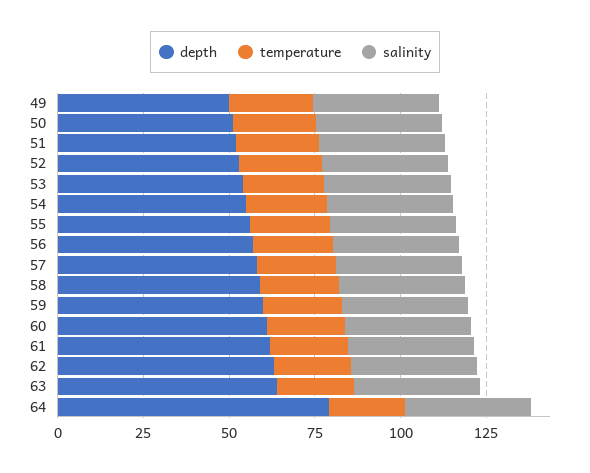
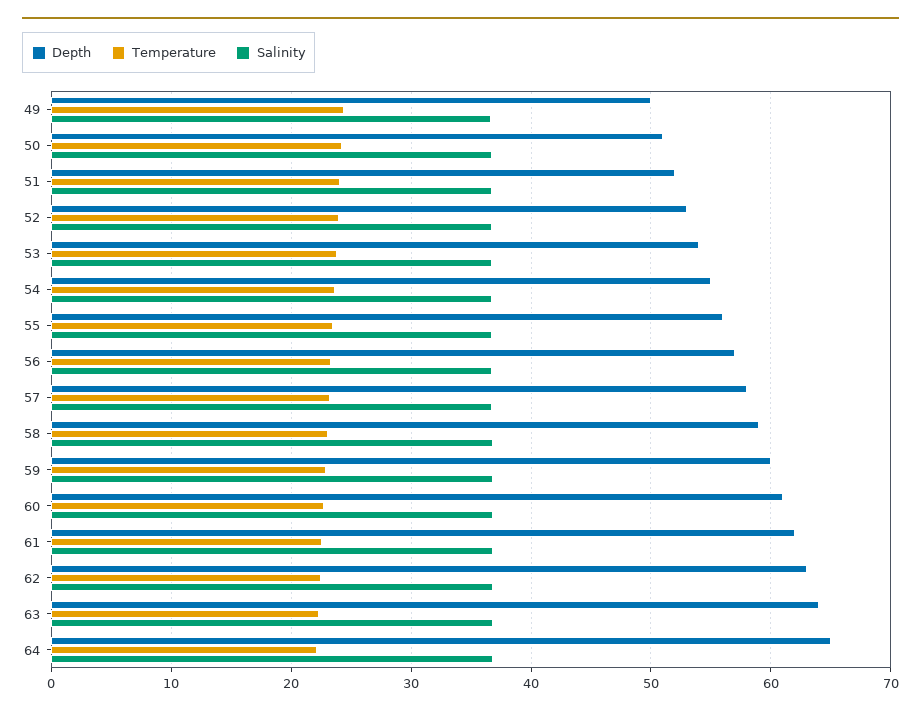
  {
    "depth": {
      "49": 50,
      "50": 51,
      "51": 52,
      "52": 53,
      "53": 54,
      "54": 55,
      "55": 56,
      "56": 57,
      "57": 58,
      "58": 59,
      "59": 60,
      "60": 61,
      "61": 62,
      "62": 63,
      "63": 64,
-     "64": 80
+     "64": 65
    },
    "temperature": {
      "49": 24,
      "50": 24,
      "51": 24,
      "52": 24,
      "53": 24,
      "54": 24,
      "55": 24,
      "56": 23,
      "57": 23,
      "58": 23,
      "59": 23,
      "60": 23,
      "61": 23,
      "62": 22,
      "63": 22,
      "64": 22
    },
    "salinity": {
      "49": 37,
      "50": 37,
      "51": 37,
      "52": 37,
      "53": 37,
      "54": 37,
      "55": 37,
      "56": 37,
      "57": 37,
      "58": 37,
      "59": 37,
      "60": 37,
      "61": 37,
      "62": 37,
      "63": 37,
      "64": 37
    }
  }

